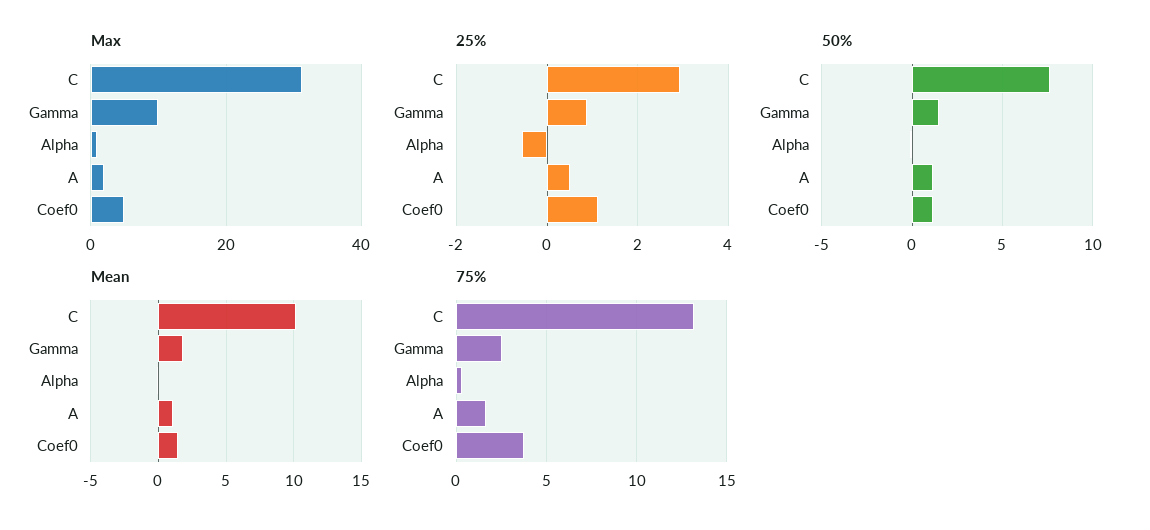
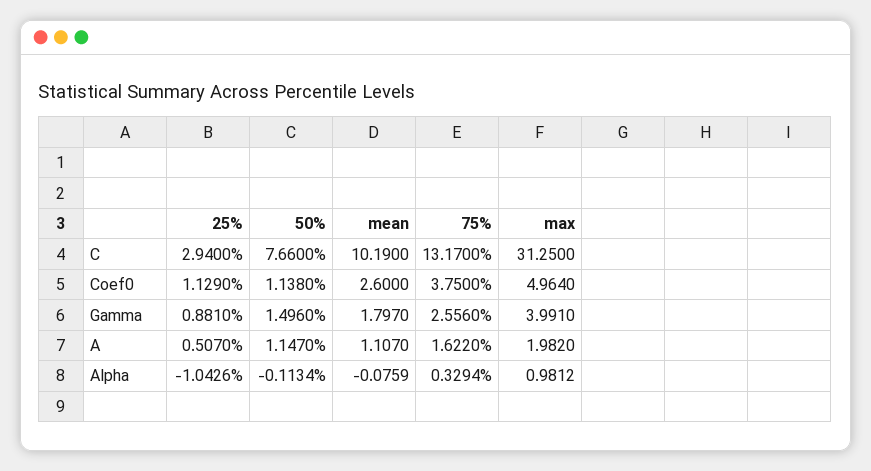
  {
    "Max": {
      "C": 31.25,
-     "Gamma": 10,
+     "Gamma": 3.991,
      "Alpha": 0.9812,
      "A": 1.982,
      "Coef0": 4.964
    },
    "25%": {
      "C": 2.94,
      "Gamma": 0.881,
-     "Alpha": -0.6,
+     "Alpha": -1.0426,
      "A": 0.507,
      "Coef0": 1.129
    },
    "50%": {
      "C": 7.66,
      "Gamma": 1.496,
      "Alpha": -0.1134,
      "A": 1.147,
      "Coef0": 1.138
    },
    "Mean": {
      "C": 10.19,
      "Gamma": 1.797,
      "Alpha": -0.0759,
      "A": 1.107,
-     "Coef0": 1.5
+     "Coef0": 2.6
    },
    "75%": {
      "C": 13.17,
      "Gamma": 2.556,
      "Alpha": 0.3294,
      "A": 1.622,
      "Coef0": 3.75
    }
  }

